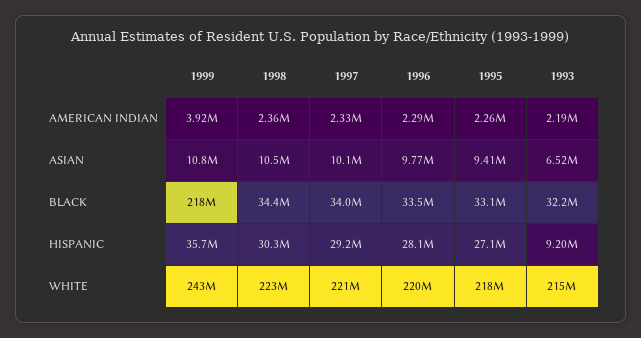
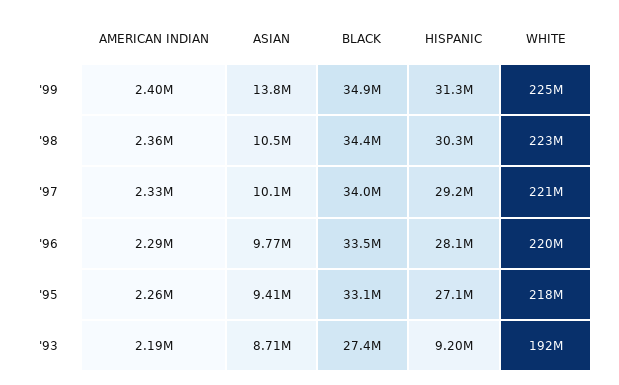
  {
    "1999": {
-     "AMERICAN INDIAN": 3920000,
+     "AMERICAN INDIAN": 2400000,
-     "ASIAN": 10800000,
+     "ASIAN": 13800000,
-     "BLACK": 218000000,
+     "BLACK": 34900000,
-     "HISPANIC": 35700000,
+     "HISPANIC": 31300000,
-     "WHITE": 243000000
+     "WHITE": 225000000
    },
    "1998": {
      "AMERICAN INDIAN": 2360000,
      "ASIAN": 10500000,
      "BLACK": 34400000,
      "HISPANIC": 30300000,
      "WHITE": 223000000
    },
    "1997": {
      "AMERICAN INDIAN": 2330000,
      "ASIAN": 10100000,
      "BLACK": 34000000,
      "HISPANIC": 29200000,
      "WHITE": 221000000
    },
    "1996": {
      "AMERICAN INDIAN": 2290000,
      "ASIAN": 9770000,
      "BLACK": 33500000,
      "HISPANIC": 28100000,
      "WHITE": 220000000
    },
    "1995": {
      "AMERICAN INDIAN": 2260000,
      "ASIAN": 9410000,
      "BLACK": 33100000,
      "HISPANIC": 27100000,
      "WHITE": 218000000
    },
    "1993": {
      "AMERICAN INDIAN": 2190000,
-     "ASIAN": 6520000,
+     "ASIAN": 8710000,
-     "BLACK": 32200000,
+     "BLACK": 27400000,
      "HISPANIC": 9200000,
-     "WHITE": 215000000
+     "WHITE": 192000000
    }
  }

